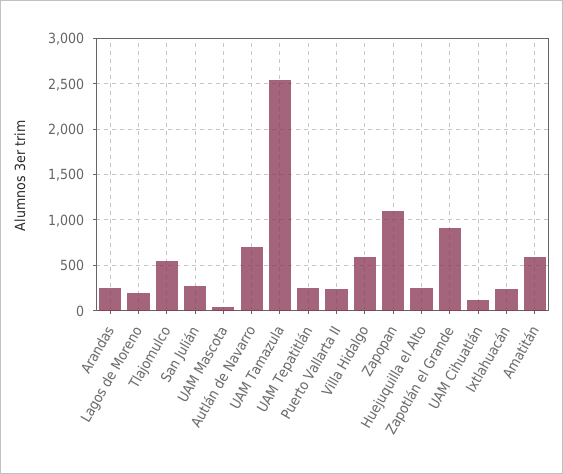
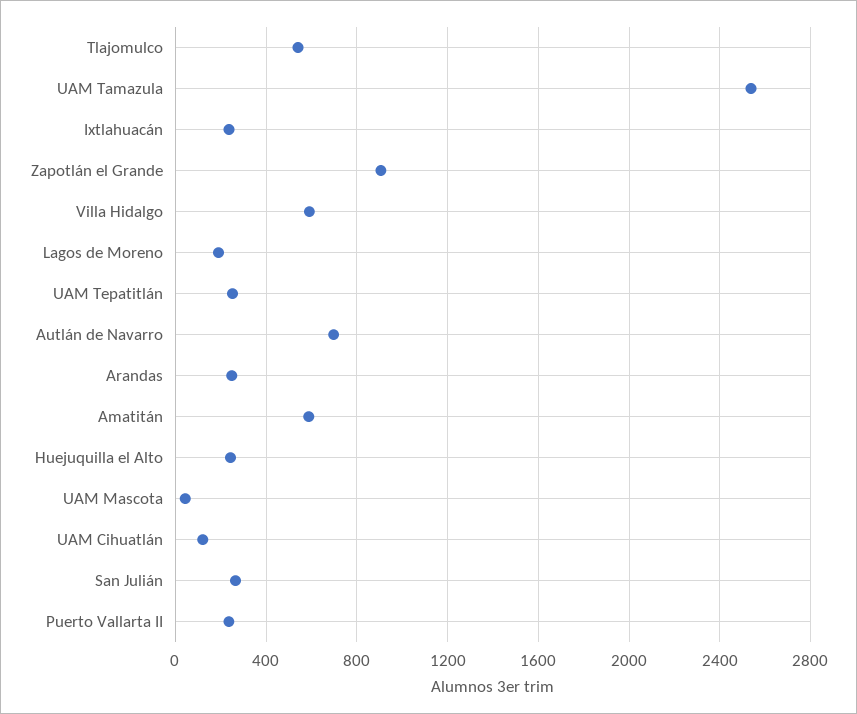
  {
    "Arandas": 250,
    "Lagos de Moreno": 200,
    "Tlajomulco": 550,
    "San Julián": 250,
    "UAM Mascota": 50,
    "Autlán de Navarro": 700,
    "UAM Tamazula": 2550,
    "UAM Tepatitlán": 250,
    "Puerto Vallarta II": 250,
    "Villa Hidalgo": 600,
-   "Zapopan": 1100,
    "Huejuquilla el Alto": 250,
    "Zapotlán el Grande": 900,
    "UAM Cihuatlán": 100,
    "Ixtlahuacán": 250,
    "Amatitán": 600
  }

